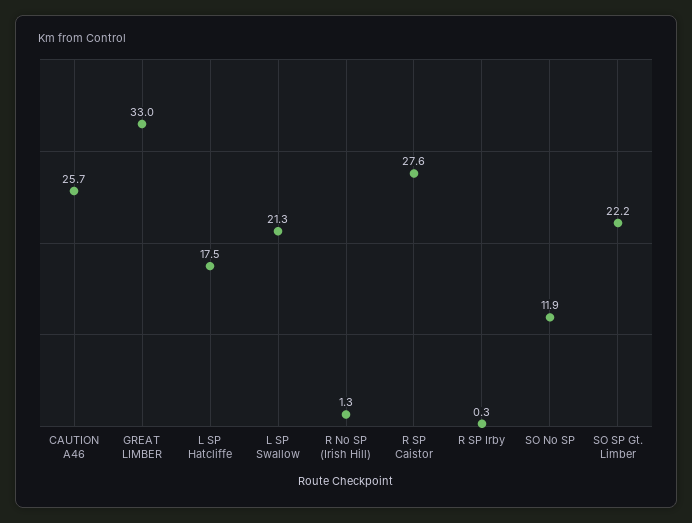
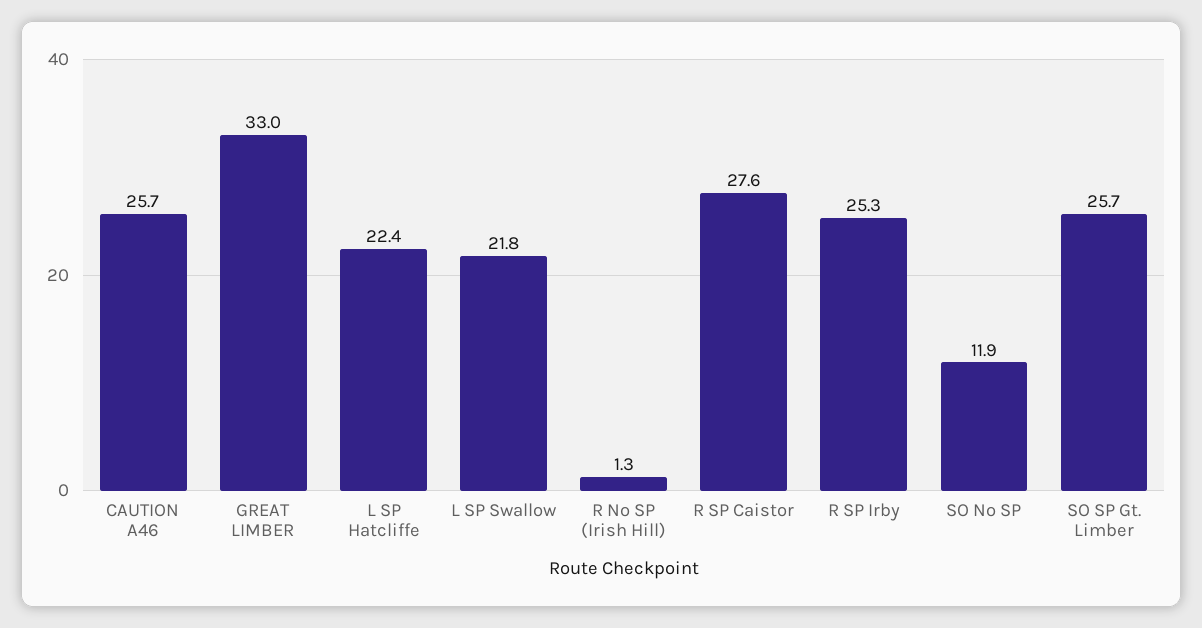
  {
    "CAUTION A46": 25.7,
    "GREAT LIMBER": 33,
-   "L SP Hatcliffe": 17.5,
+   "L SP Hatcliffe": 22.4,
-   "L SP Swallow": 21.3,
+   "L SP Swallow": 21.8,
    "R No SP (Irish Hill)": 1.3,
    "R SP Caistor": 27.6,
-   "R SP Irby": 0.3,
+   "R SP Irby": 25.3,
    "SO No SP": 11.9,
-   "SO SP Gt. Limber": 22.2
+   "SO SP Gt. Limber": 25.7
  }

